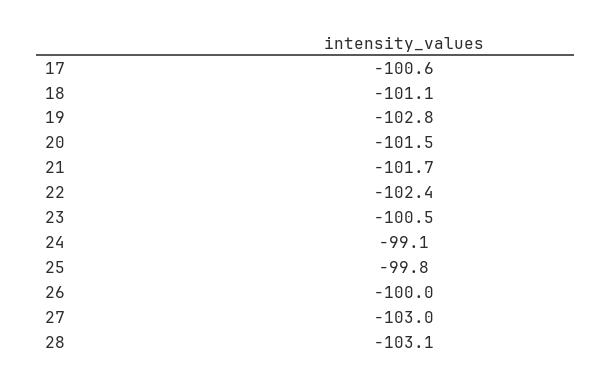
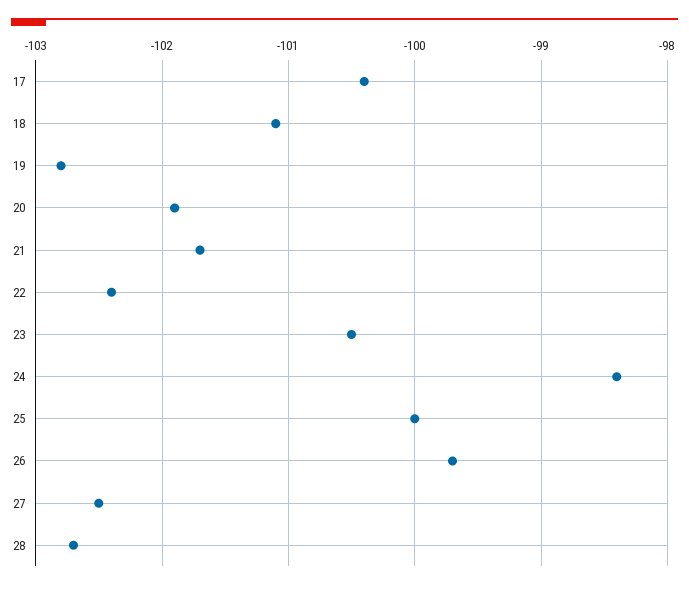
  {
-   "17": -100.6,
+   "17": -100.4,
    "18": -101.1,
    "19": -102.8,
-   "20": -101.5,
+   "20": -101.9,
    "21": -101.7,
    "22": -102.4,
    "23": -100.5,
-   "24": -99.1,
+   "24": -98.4,
-   "25": -99.8,
+   "25": -100,
-   "26": -100,
+   "26": -99.7,
-   "27": -103,
+   "27": -102.5,
-   "28": -103.1
+   "28": -102.7
  }

